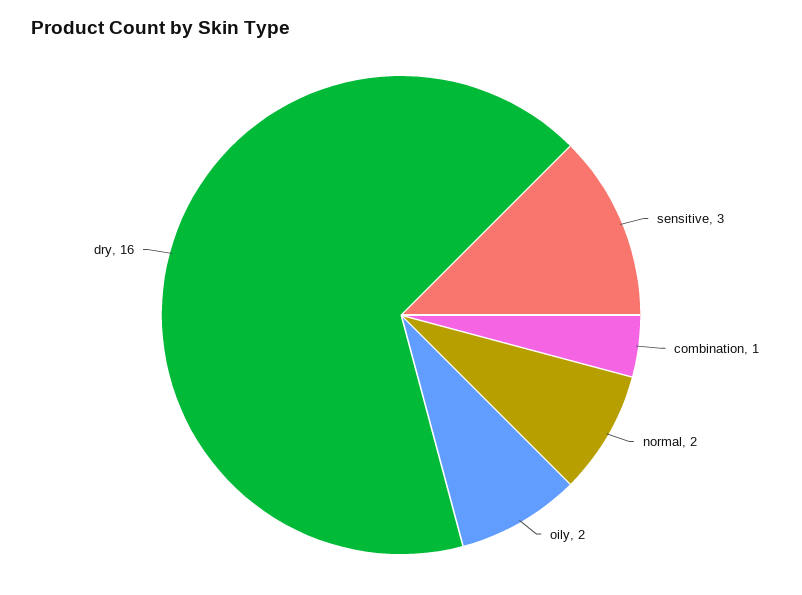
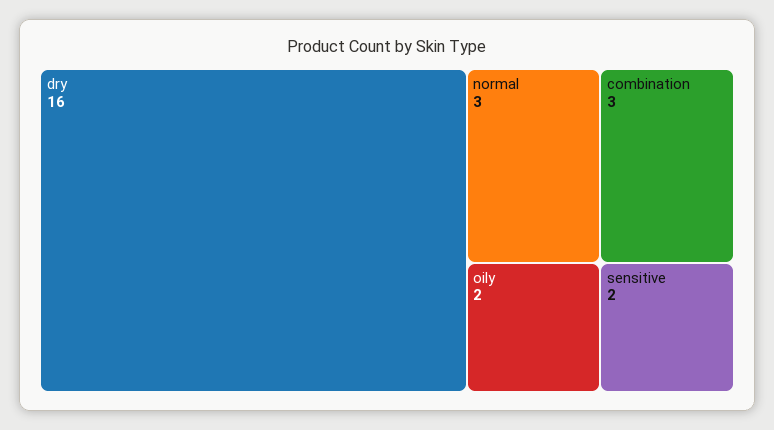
  {
-   "sensitive": 3,
+   "sensitive": 2,
-   "combination": 1,
+   "combination": 3,
-   "normal": 2,
+   "normal": 3,
    "oily": 2,
    "dry": 16
  }

